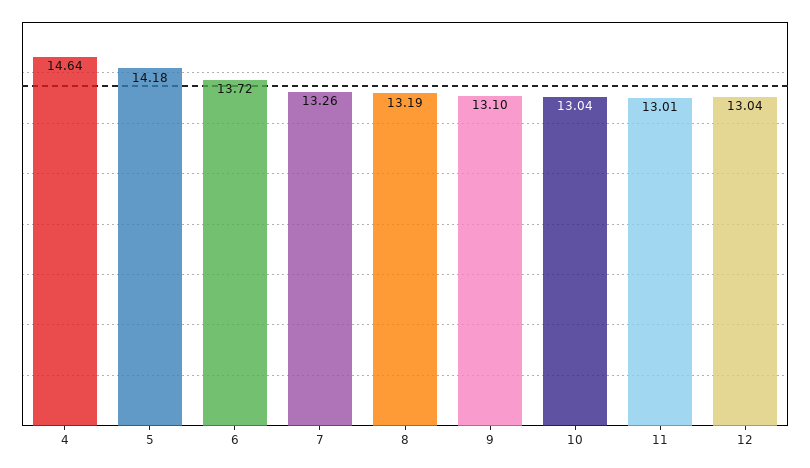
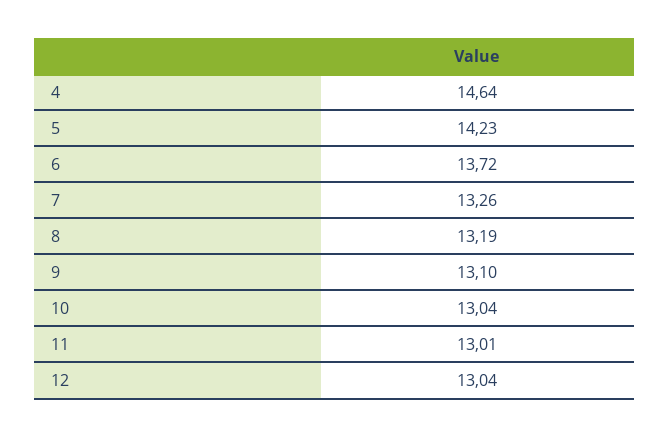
  {
    "4": 14.64,
-   "5": 14.18,
+   "5": 14.23,
    "6": 13.72,
    "7": 13.26,
    "8": 13.19,
    "9": 13.1,
    "10": 13.04,
    "11": 13.01,
    "12": 13.04
  }

